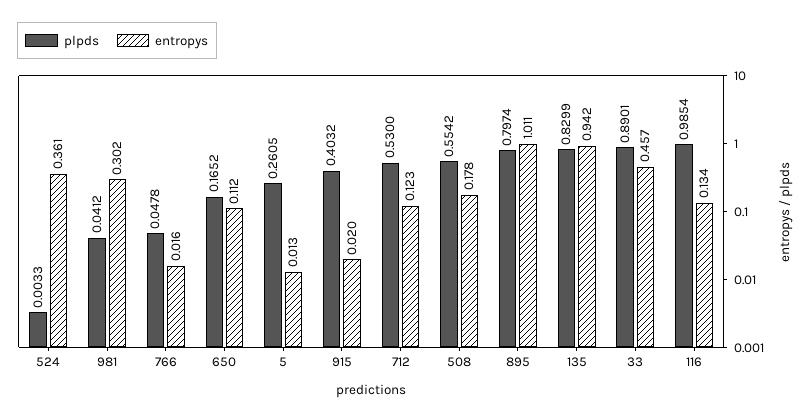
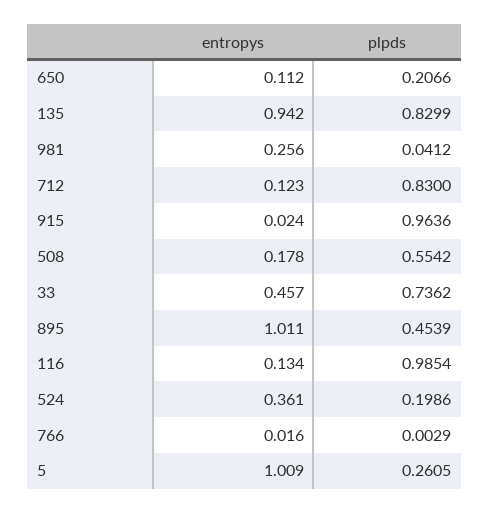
  {
    "plpds": {
-     "524": 0.0033,
+     "524": 0.1986,
      "981": 0.0412,
-     "766": 0.0478,
+     "766": 0.0029,
-     "650": 0.1652,
+     "650": 0.2066,
      "5": 0.2605,
-     "915": 0.4032,
+     "915": 0.9636,
-     "712": 0.53,
+     "712": 0.83,
      "508": 0.5542,
-     "895": 0.7974,
+     "895": 0.4539,
      "135": 0.8299,
-     "33": 0.8901,
+     "33": 0.7362,
      "116": 0.9854
    },
    "entropys": {
      "524": 0.361,
-     "981": 0.302,
+     "981": 0.256,
      "766": 0.016,
      "650": 0.112,
-     "5": 0.013,
+     "5": 1.009,
-     "915": 0.02,
+     "915": 0.024,
      "712": 0.123,
      "508": 0.178,
      "895": 1.011,
      "135": 0.942,
      "33": 0.457,
      "116": 0.134
    }
  }

